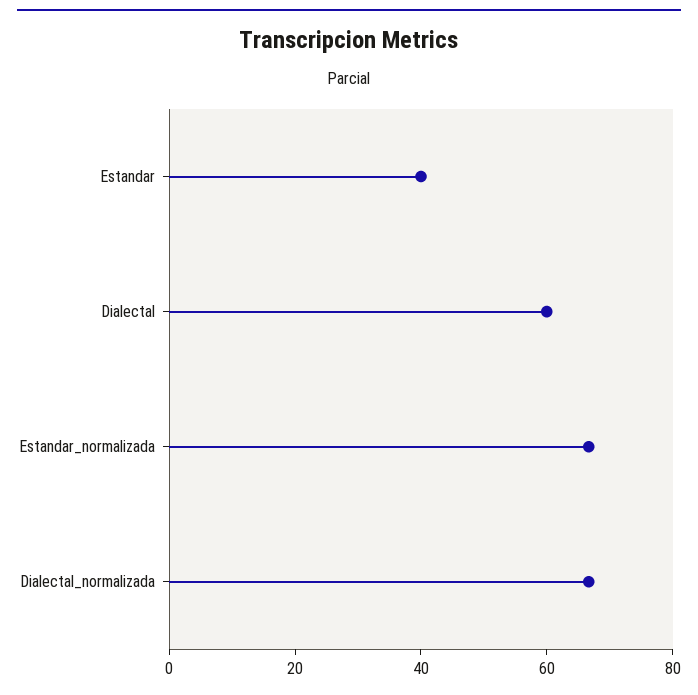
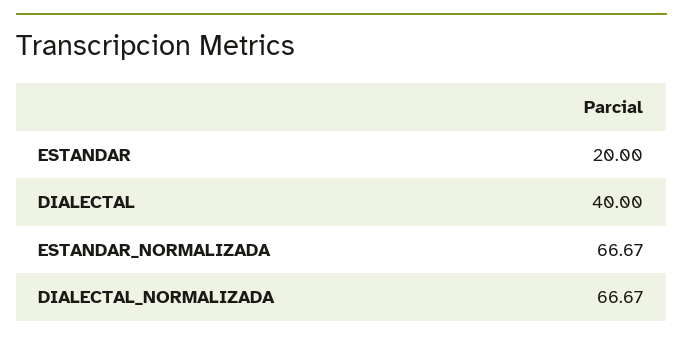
  {
-   "Estandar": 40,
+   "Estandar": 20,
-   "Dialectal": 60,
+   "Dialectal": 40,
    "Estandar_normalizada": 66.67,
    "Dialectal_normalizada": 66.67
  }

